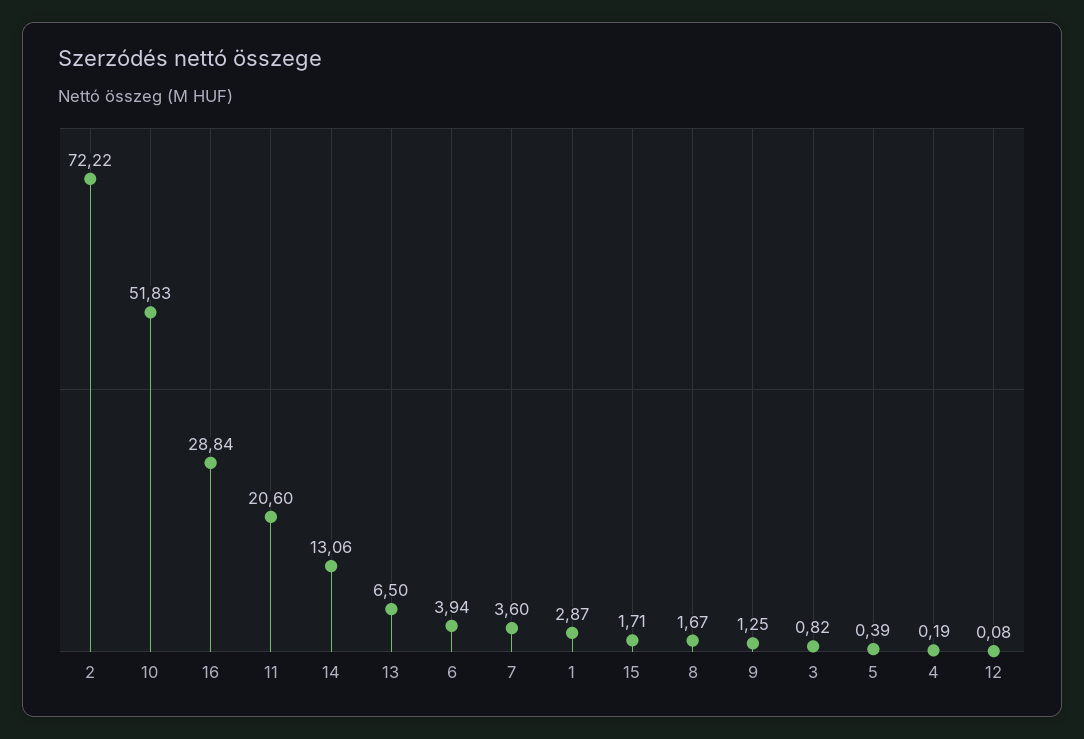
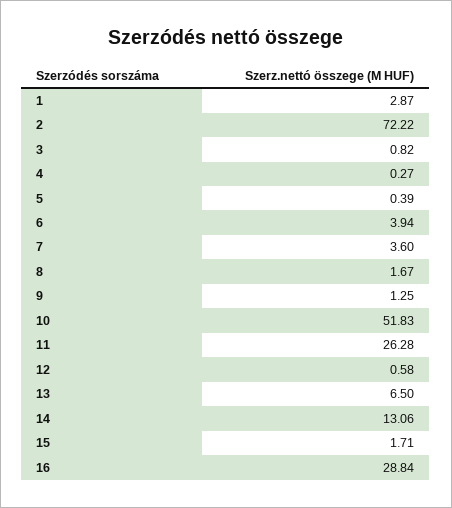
  {
    "2": 72.22,
    "10": 51.83,
    "16": 28.84,
-   "11": 20.6,
+   "11": 26.28,
    "14": 13.06,
    "13": 6.5,
    "6": 3.94,
    "7": 3.6,
    "1": 2.87,
    "15": 1.71,
    "8": 1.67,
    "9": 1.25,
    "3": 0.82,
    "5": 0.39,
-   "4": 0.19,
+   "4": 0.27,
-   "12": 0.08
+   "12": 0.58
  }

